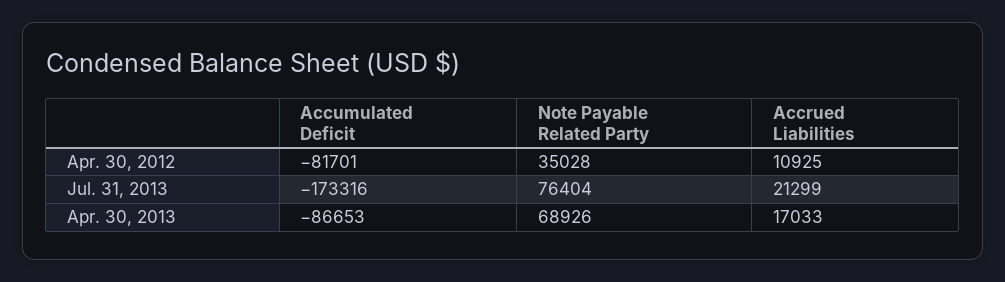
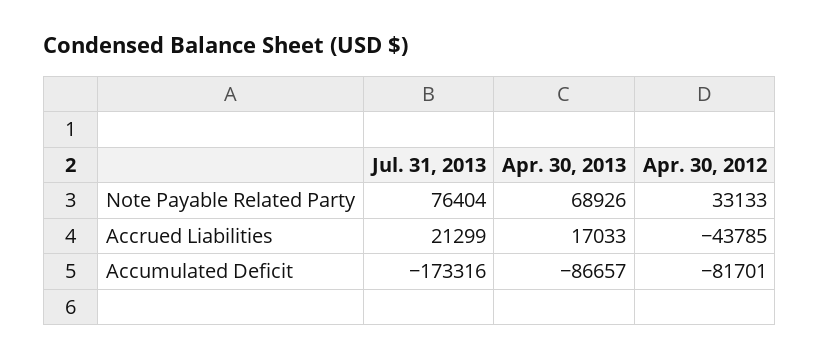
  {
    "Accumulated Deficit": {
      "Apr. 30, 2012": -81701,
      "Jul. 31, 2013": -173316,
-     "Apr. 30, 2013": -86653
+     "Apr. 30, 2013": -86657
    },
    "Note Payable Related Party": {
-     "Apr. 30, 2012": 35028,
+     "Apr. 30, 2012": 33133,
      "Jul. 31, 2013": 76404,
      "Apr. 30, 2013": 68926
    },
    "Accrued Liabilities": {
-     "Apr. 30, 2012": 10925,
+     "Apr. 30, 2012": -43785,
      "Jul. 31, 2013": 21299,
      "Apr. 30, 2013": 17033
    }
  }

